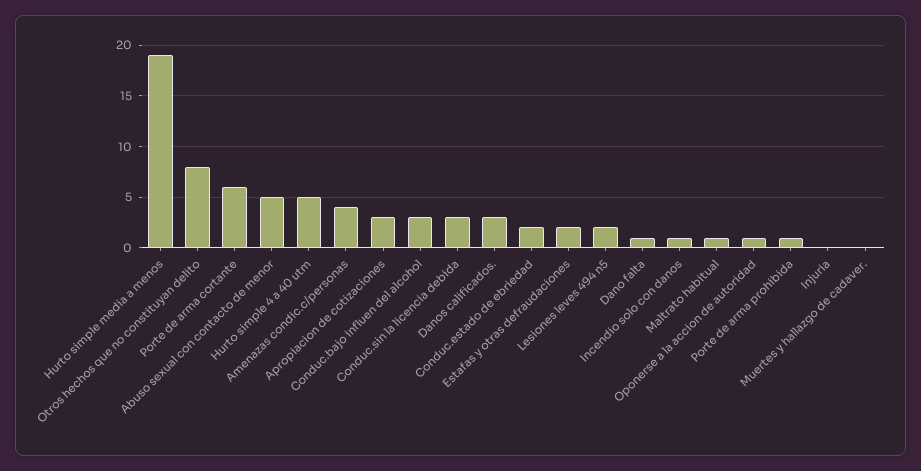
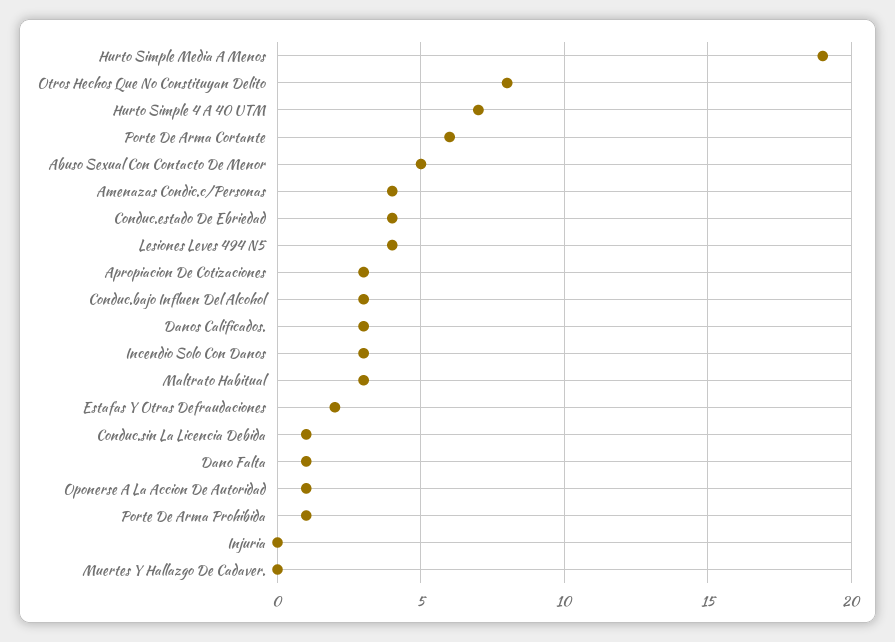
  {
    "Hurto simple media a menos": 19,
    "Otros hechos que no constituyan delito": 8,
    "Porte de arma cortante": 6,
    "Abuso sexual con contacto de menor": 5,
-   "Hurto simple 4 a 40 utm": 5,
+   "Hurto simple 4 a 40 utm": 7,
    "Amenazas condic.c/personas": 4,
    "Apropiacion de cotizaciones": 3,
    "Conduc.bajo influen del alcohol": 3,
-   "Conduc.sin la licencia debida": 3,
+   "Conduc.sin la licencia debida": 1,
    "Danos calificados.": 3,
-   "Conduc.estado de ebriedad": 2,
+   "Conduc.estado de ebriedad": 4,
    "Estafas y otras defraudaciones": 2,
-   "Lesiones leves 494 n5": 2,
+   "Lesiones leves 494 n5": 4,
    "Dano falta": 1,
-   "Incendio solo con danos": 1,
+   "Incendio solo con danos": 3,
-   "Maltrato habitual": 1,
+   "Maltrato habitual": 3,
    "Oponerse a la accion de autoridad": 1,
    "Porte de arma prohibida": 1,
    "Injuria": 0,
    "Muertes y hallazgo de cadaver.": 0
  }

